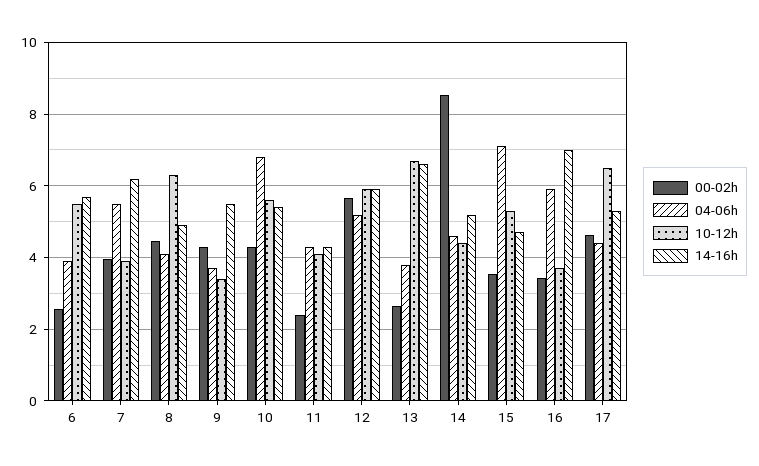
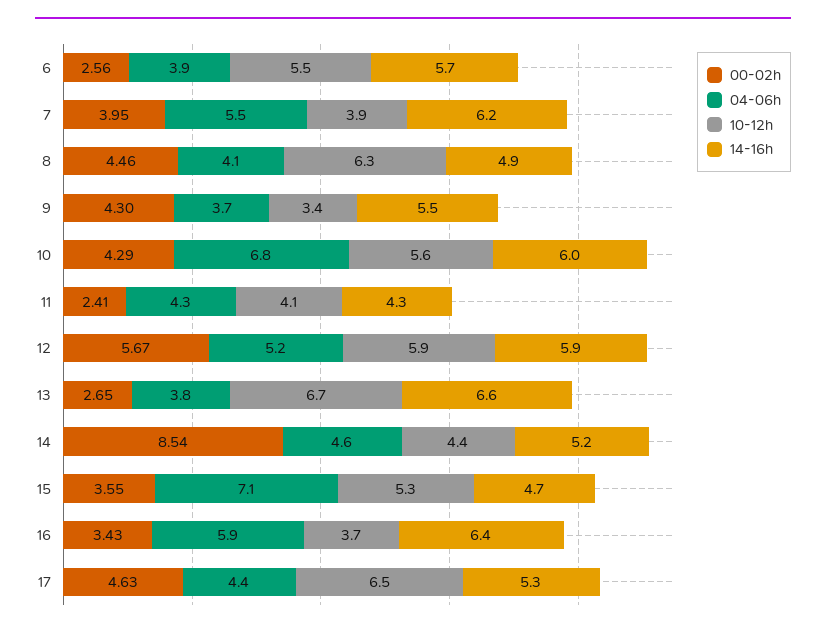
  {
    "00-02h": {
      "6": 2.56,
      "7": 3.95,
      "8": 4.46,
      "9": 4.3,
      "10": 4.29,
      "11": 2.41,
      "12": 5.67,
      "13": 2.65,
      "14": 8.54,
      "15": 3.55,
      "16": 3.43,
      "17": 4.63
    },
    "04-06h": {
      "6": 3.9,
      "7": 5.5,
      "8": 4.1,
      "9": 3.7,
      "10": 6.8,
      "11": 4.3,
      "12": 5.2,
      "13": 3.8,
      "14": 4.6,
      "15": 7.1,
      "16": 5.9,
      "17": 4.4
    },
    "10-12h": {
      "6": 5.5,
      "7": 3.9,
      "8": 6.3,
      "9": 3.4,
      "10": 5.6,
      "11": 4.1,
      "12": 5.9,
      "13": 6.7,
      "14": 4.4,
      "15": 5.3,
      "16": 3.7,
      "17": 6.5
    },
    "14-16h": {
      "6": 5.7,
      "7": 6.2,
      "8": 4.9,
      "9": 5.5,
-     "10": 5.4,
+     "10": 6,
      "11": 4.3,
      "12": 5.9,
      "13": 6.6,
      "14": 5.2,
      "15": 4.7,
-     "16": 7,
+     "16": 6.4,
      "17": 5.3
    }
  }

